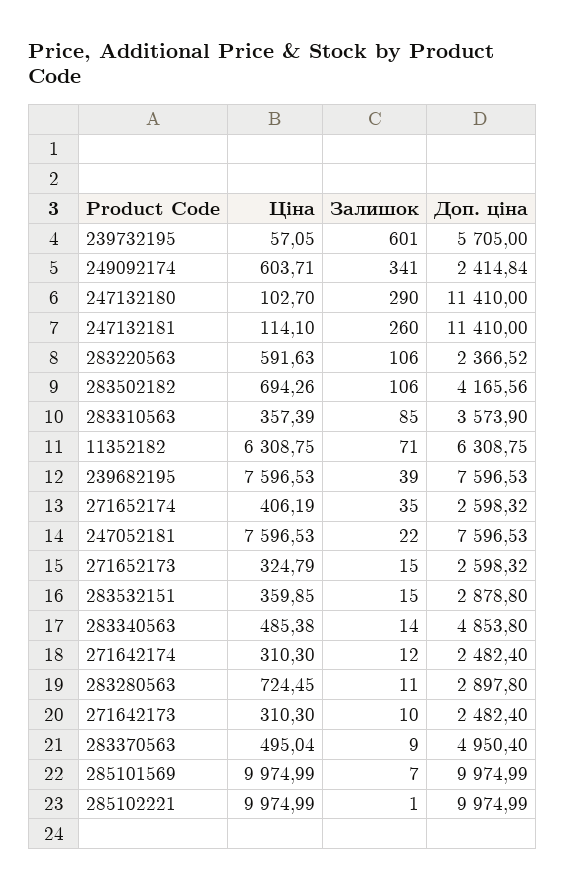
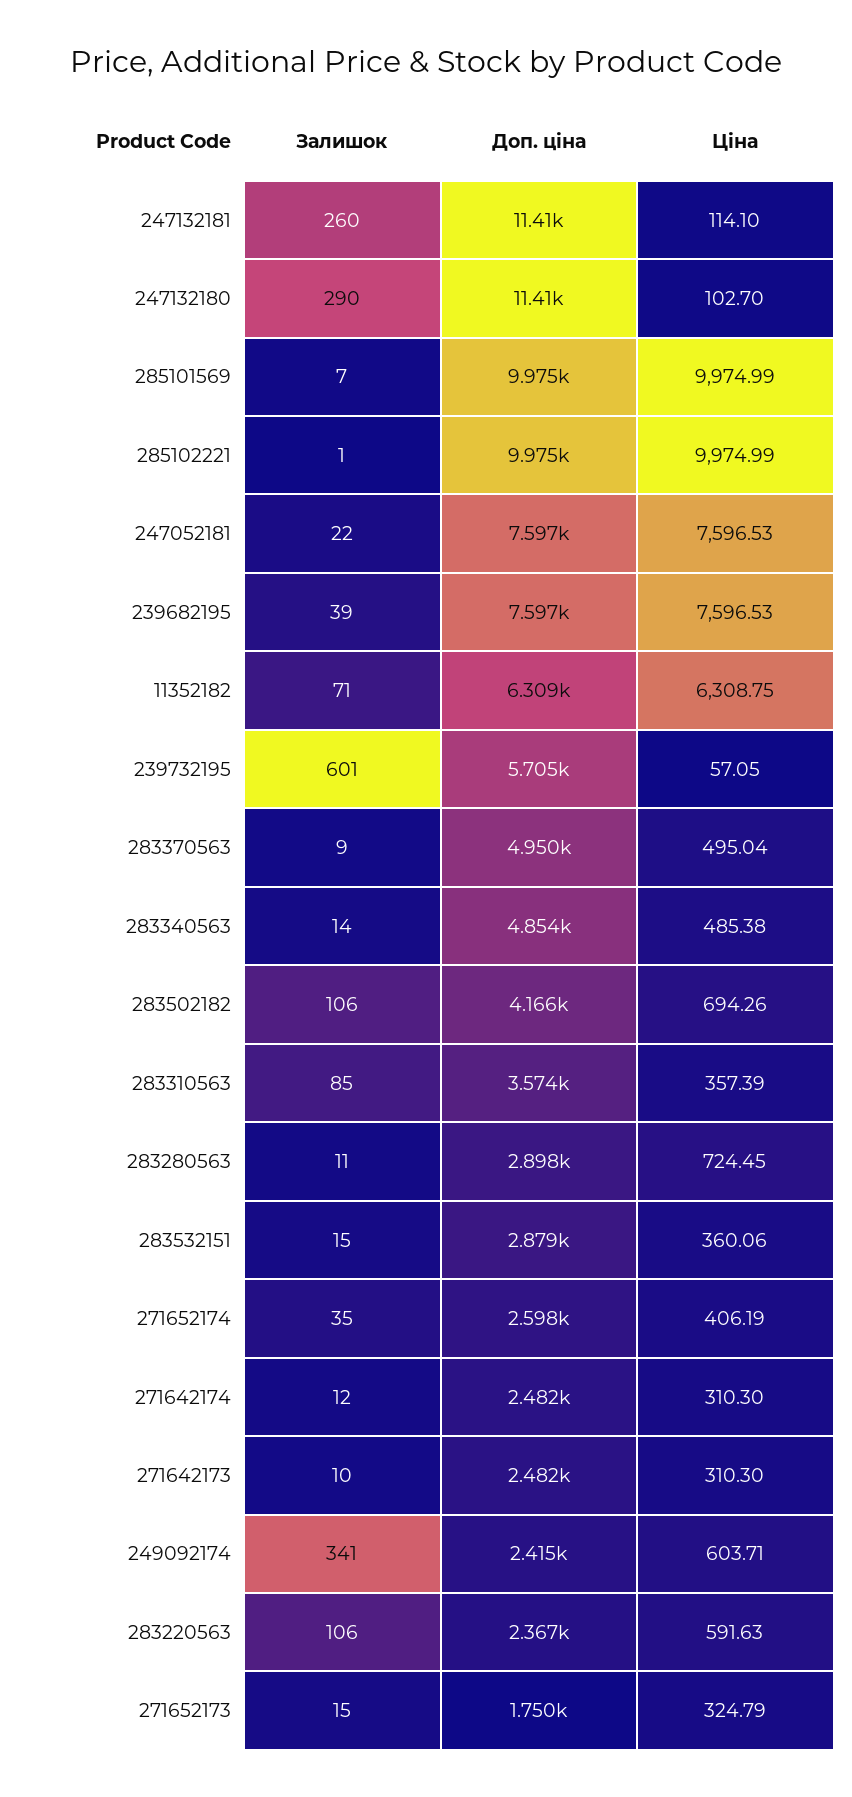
  {
    "Ціна": {
      "239732195": 57.05,
      "249092174": 603.71,
      "247132180": 102.7,
      "247132181": 114.1,
      "283220563": 591.63,
      "283502182": 694.26,
      "283310563": 357.39,
      "11352182": 6308.75,
      "239682195": 7596.53,
      "271652174": 406.19,
      "247052181": 7596.53,
      "271652173": 324.79,
-     "283532151": 359.85,
+     "283532151": 360.06,
      "283340563": 485.38,
      "271642174": 310.3,
      "283280563": 724.45,
      "271642173": 310.3,
      "283370563": 495.04,
      "285101569": 9974.99,
      "285102221": 9974.99
    },
    "Залишок": {
      "239732195": 601,
      "249092174": 341,
      "247132180": 290,
      "247132181": 260,
      "283220563": 106,
      "283502182": 106,
      "283310563": 85,
      "11352182": 71,
      "239682195": 39,
      "271652174": 35,
      "247052181": 22,
      "271652173": 15,
      "283532151": 15,
      "283340563": 14,
      "271642174": 12,
      "283280563": 11,
      "271642173": 10,
      "283370563": 9,
      "285101569": 7,
      "285102221": 1
    },
    "Доп. ціна": {
      "239732195": 5705,
      "249092174": 2414.84,
      "247132180": 11410,
      "247132181": 11410,
      "283220563": 2366.52,
      "283502182": 4165.56,
      "283310563": 3573.9,
      "11352182": 6308.75,
      "239682195": 7596.53,
      "271652174": 2598.32,
      "247052181": 7596.53,
-     "271652173": 2598.32,
+     "271652173": 1750,
      "283532151": 2878.8,
      "283340563": 4853.8,
      "271642174": 2482.4,
      "283280563": 2897.8,
      "271642173": 2482.4,
      "283370563": 4950.4,
      "285101569": 9974.99,
      "285102221": 9974.99
    }
  }

